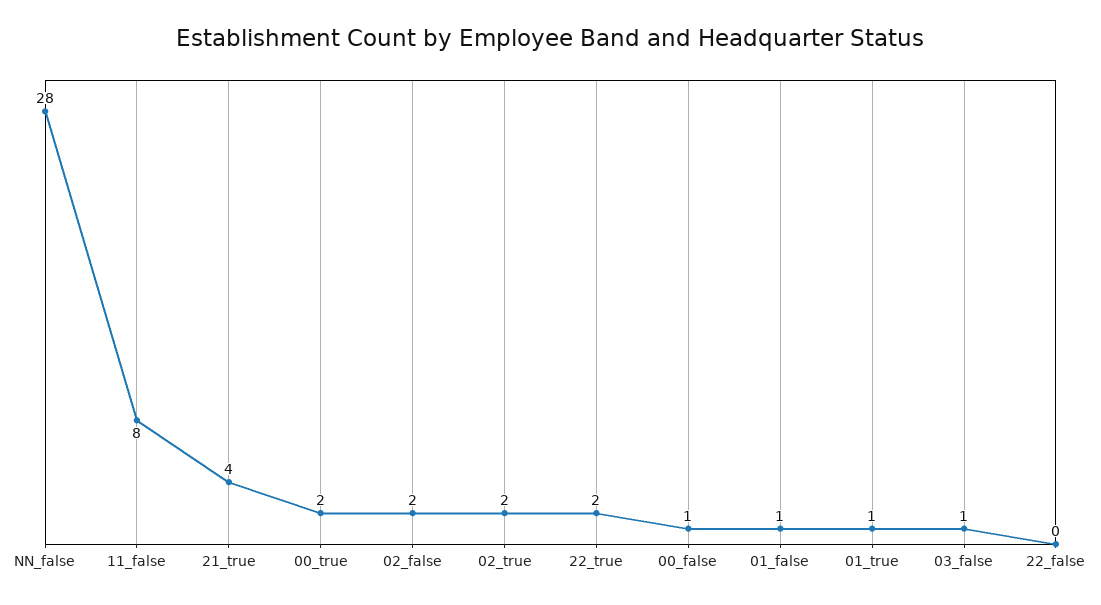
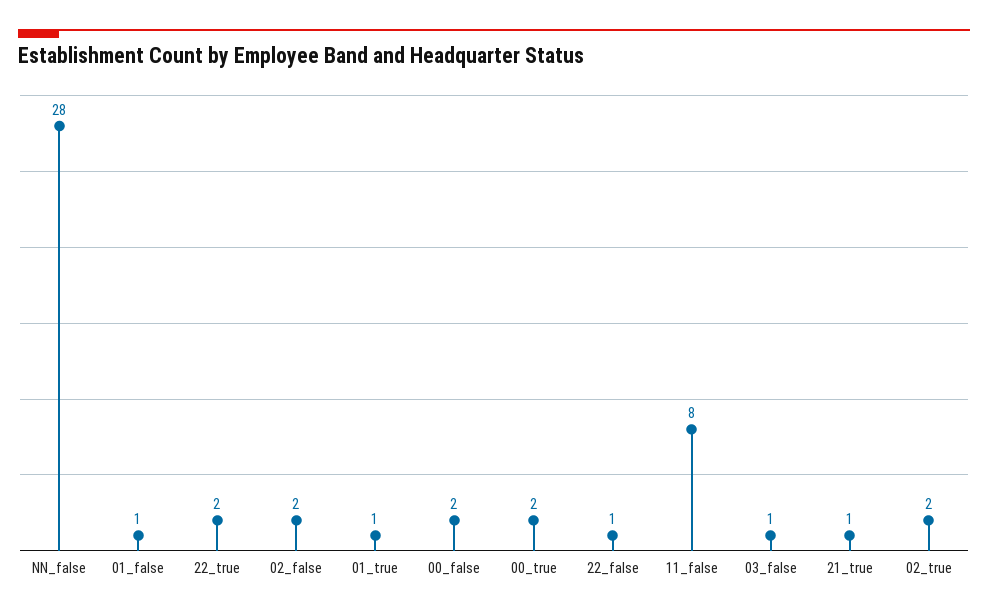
  {
    "NN_false": 28,
    "11_false": 8,
-   "21_true": 4,
+   "21_true": 1,
    "00_true": 2,
    "02_false": 2,
    "02_true": 2,
    "22_true": 2,
-   "00_false": 1,
+   "00_false": 2,
    "01_false": 1,
    "01_true": 1,
    "03_false": 1,
-   "22_false": 0
+   "22_false": 1
  }

